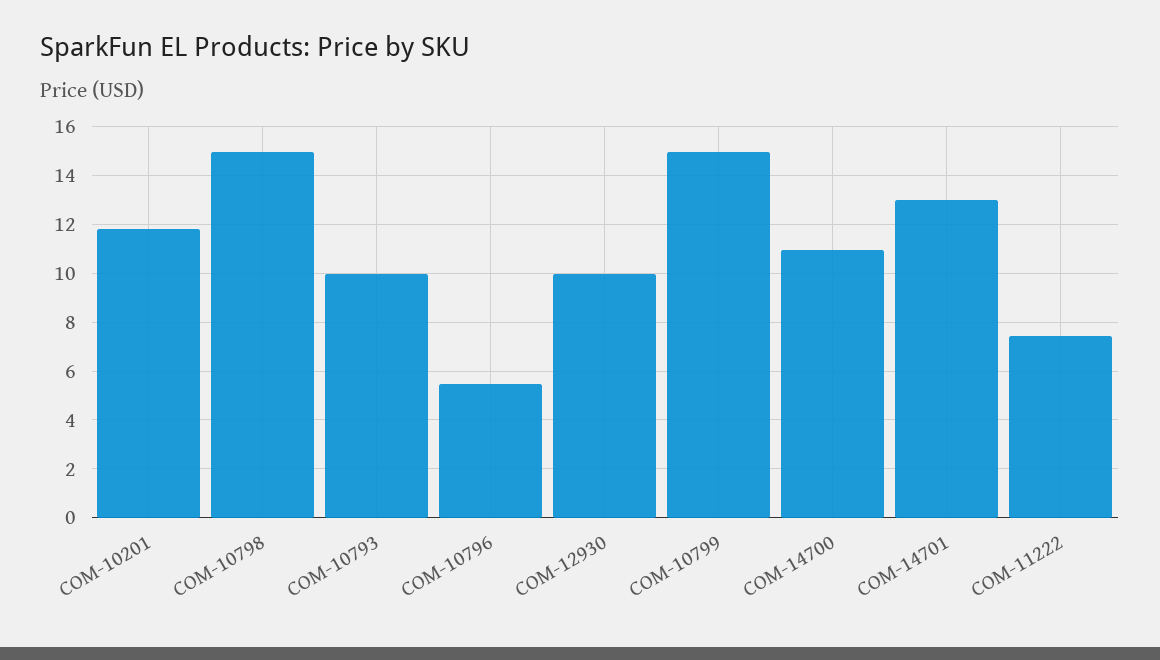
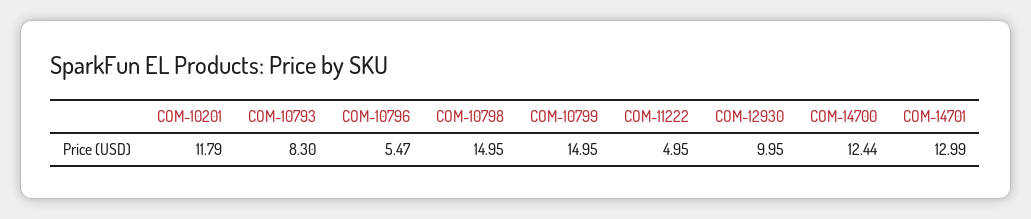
  {
    "COM-10201": 11.79,
    "COM-10798": 14.95,
-   "COM-10793": 10,
+   "COM-10793": 8.3,
    "COM-10796": 5.47,
    "COM-12930": 9.95,
    "COM-10799": 14.95,
-   "COM-14700": 11,
+   "COM-14700": 12.44,
    "COM-14701": 12.99,
-   "COM-11222": 7.5
+   "COM-11222": 4.95
  }

